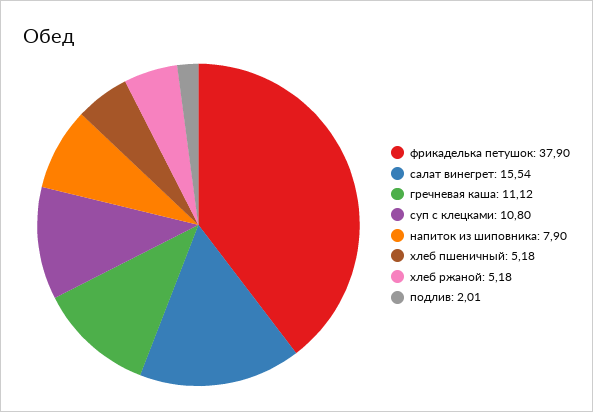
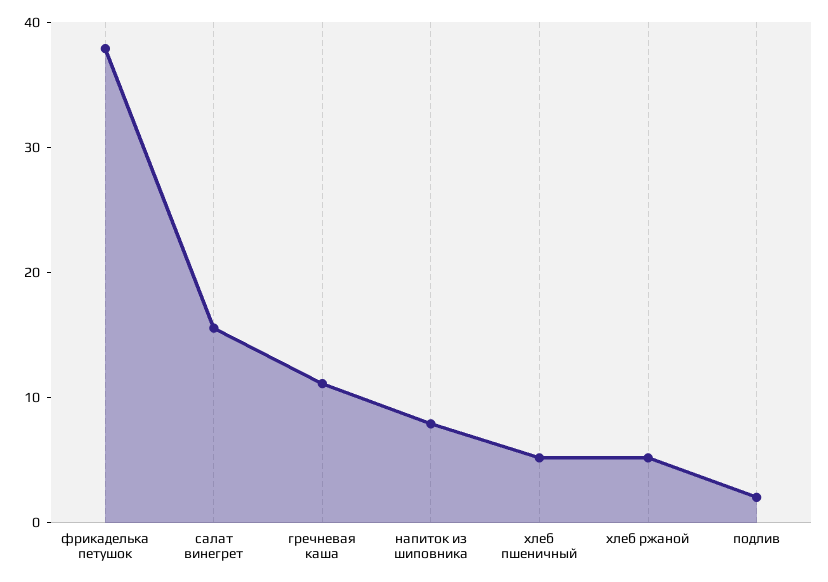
  {
    "фрикаделька петушок": 37.9,
    "салат винегрет": 15.54,
    "гречневая каша": 11.12,
-   "суп с клецками": 10.8,
    "напиток из шиповника": 7.9,
    "хлеб пшеничный": 5.18,
    "хлеб ржаной": 5.18,
    "подлив": 2.01
  }

